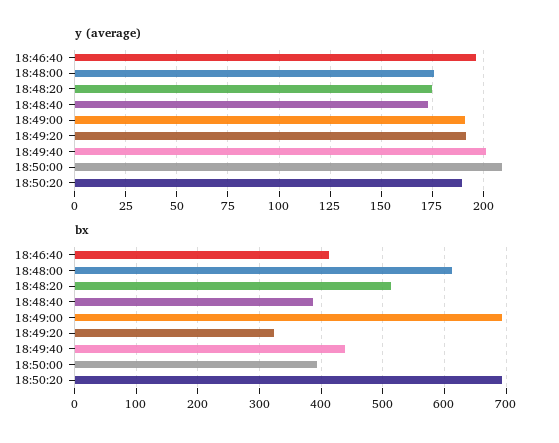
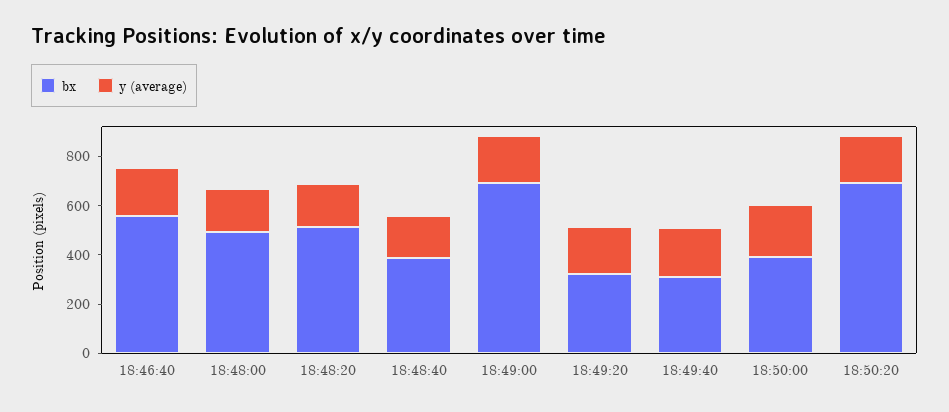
  {
    "y (average)": {
      "18:46:40": 195,
      "18:48:00": 175,
      "18:48:20": 175,
      "18:48:40": 175,
      "18:49:00": 190,
      "18:49:20": 190,
      "18:49:40": 200,
      "18:50:00": 210,
      "18:50:20": 190
    },
    "bx": {
-     "18:46:40": 410,
+     "18:46:40": 550,
-     "18:48:00": 610,
+     "18:48:00": 500,
      "18:48:20": 510,
      "18:48:40": 390,
      "18:49:00": 690,
      "18:49:20": 320,
-     "18:49:40": 440,
+     "18:49:40": 300,
      "18:50:00": 390,
      "18:50:20": 690
    }
  }

